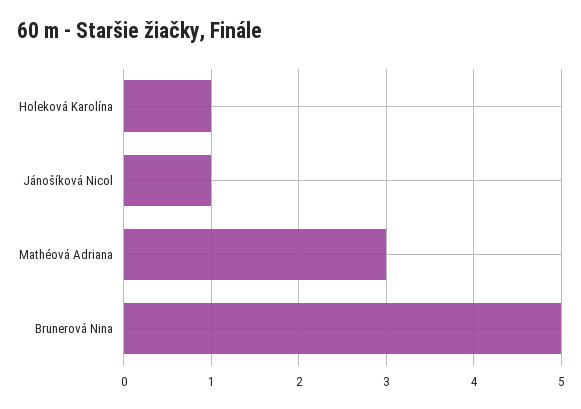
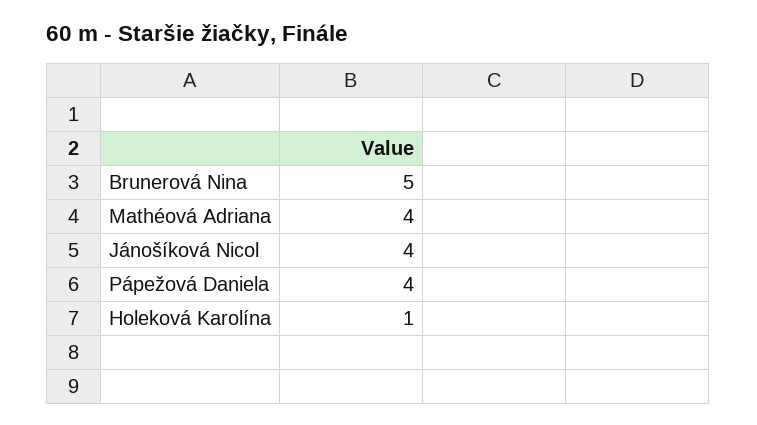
  {
    "Holeková Karolína": 1,
-   "Jánošíková Nicol": 1,
+   "Jánošíková Nicol": 4,
-   "Mathéová Adriana": 3,
+   "Mathéová Adriana": 4,
-   "Brunerová Nina": 5
+   "Brunerová Nina": 5,
+   "Pápežová Daniela": 4
  }

